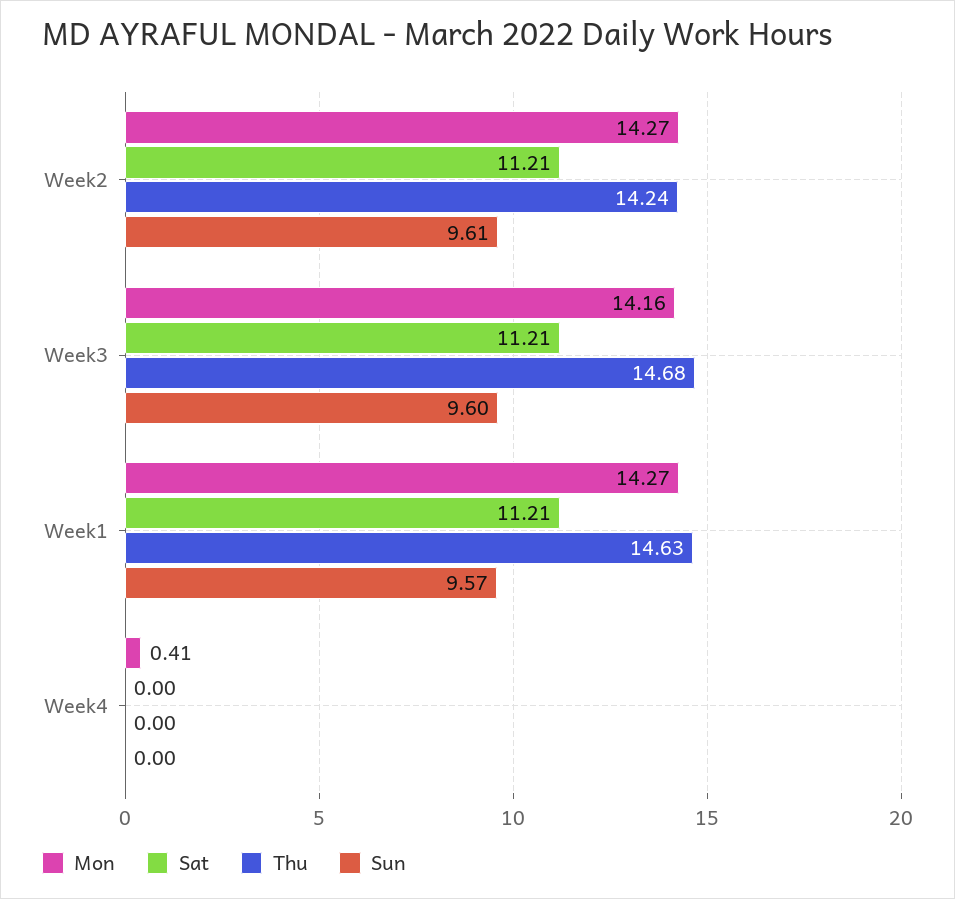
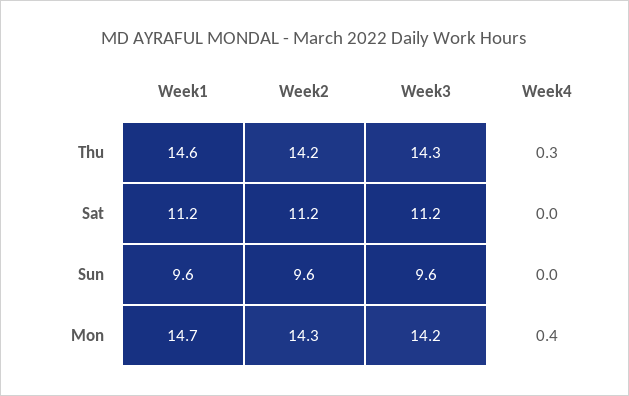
  {
    "Mon": {
      "Week2": 14.27,
      "Week3": 14.16,
-     "Week1": 14.27,
+     "Week1": 14.7,
      "Week4": 0.41
    },
    "Sat": {
      "Week2": 11.21,
      "Week3": 11.21,
      "Week1": 11.21,
      "Week4": 0
    },
    "Thu": {
      "Week2": 14.24,
-     "Week3": 14.68,
+     "Week3": 14.3,
      "Week1": 14.63,
-     "Week4": 0
+     "Week4": 0.3
    },
    "Sun": {
      "Week2": 9.61,
      "Week3": 9.6,
      "Week1": 9.57,
      "Week4": 0
    }
  }

